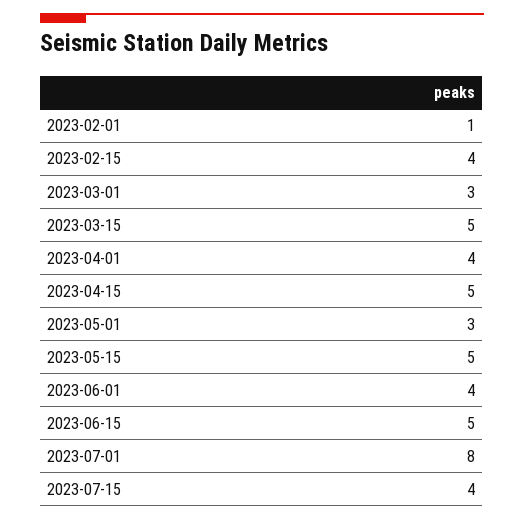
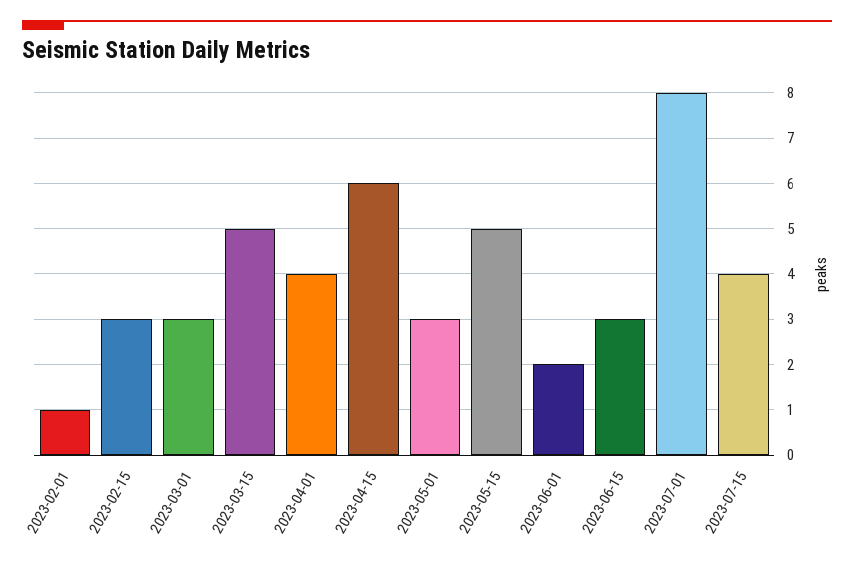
  {
    "2023-02-01": 1,
-   "2023-02-15": 4,
+   "2023-02-15": 3,
    "2023-03-01": 3,
    "2023-03-15": 5,
    "2023-04-01": 4,
-   "2023-04-15": 5,
+   "2023-04-15": 6,
    "2023-05-01": 3,
    "2023-05-15": 5,
-   "2023-06-01": 4,
+   "2023-06-01": 2,
-   "2023-06-15": 5,
+   "2023-06-15": 3,
    "2023-07-01": 8,
    "2023-07-15": 4
  }

